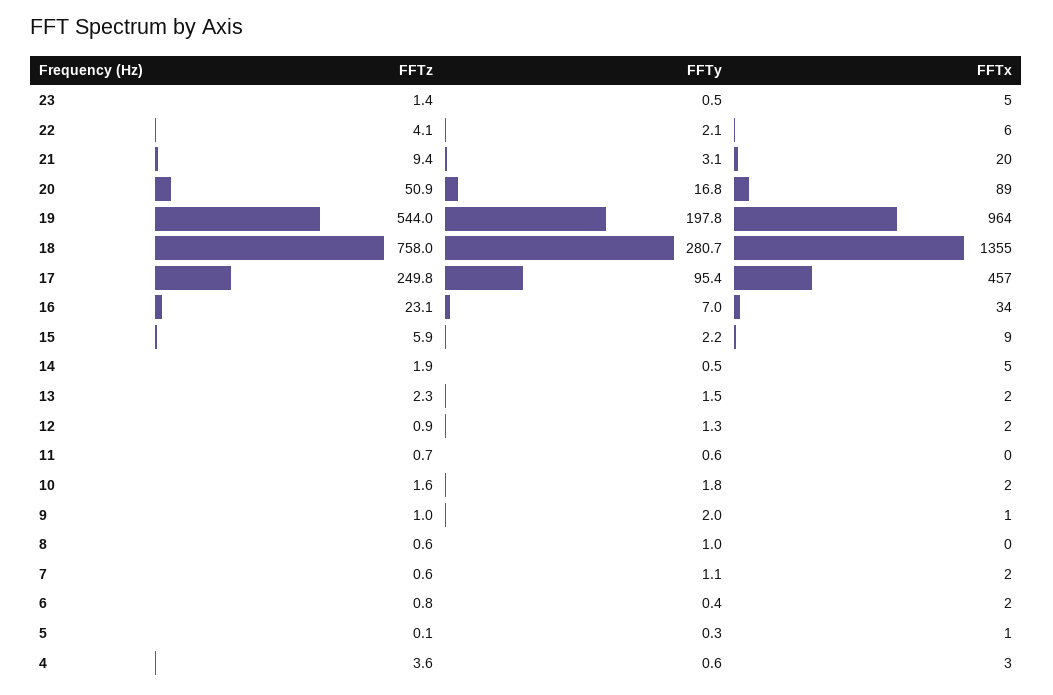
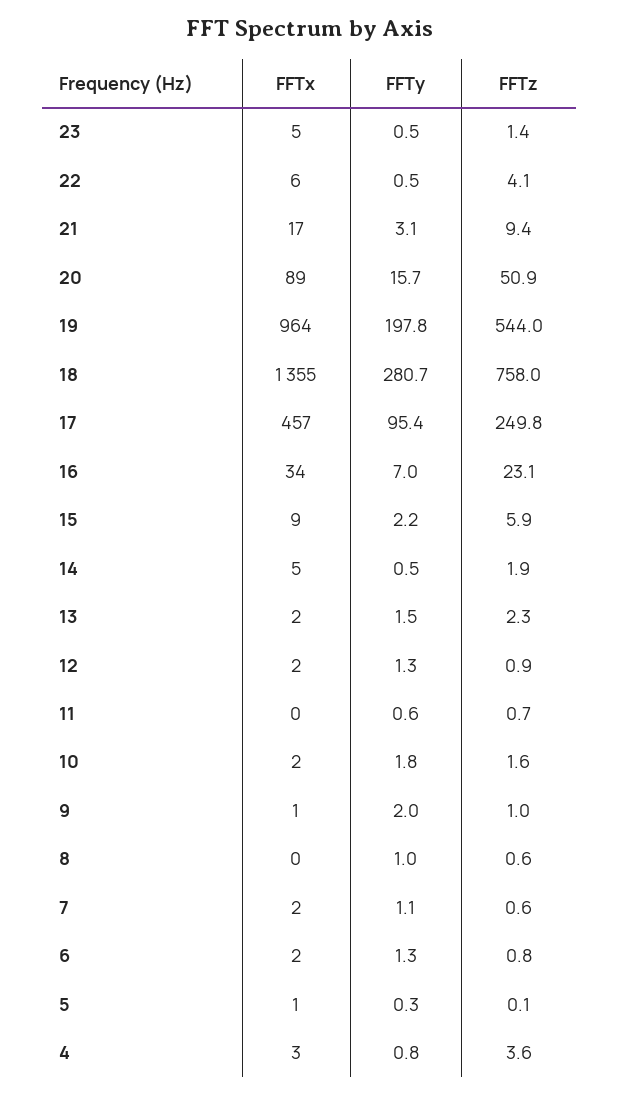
  {
    "FFTz": {
      "23": 1.4,
      "22": 4.1,
      "21": 9.4,
      "20": 50.9,
      "19": 544,
      "18": 758,
      "17": 249.8,
      "16": 23.1,
      "15": 5.9,
      "14": 1.9,
      "13": 2.3,
      "12": 0.9,
      "11": 0.7,
      "10": 1.6,
      "9": 1,
      "8": 0.6,
      "7": 0.6,
      "6": 0.8,
      "5": 0.1,
      "4": 3.6
    },
    "FFTy": {
      "23": 0.5,
-     "22": 2.1,
+     "22": 0.5,
      "21": 3.1,
-     "20": 16.8,
+     "20": 15.7,
      "19": 197.8,
      "18": 280.7,
      "17": 95.4,
      "16": 7,
      "15": 2.2,
      "14": 0.5,
      "13": 1.5,
      "12": 1.3,
      "11": 0.6,
      "10": 1.8,
      "9": 2,
      "8": 1,
      "7": 1.1,
-     "6": 0.4,
+     "6": 1.3,
      "5": 0.3,
-     "4": 0.6
+     "4": 0.8
    },
    "FFTx": {
      "23": 5,
      "22": 6,
-     "21": 20,
+     "21": 17,
      "20": 89,
      "19": 964,
      "18": 1355,
      "17": 457,
      "16": 34,
      "15": 9,
      "14": 5,
      "13": 2,
      "12": 2,
      "11": 0,
      "10": 2,
      "9": 1,
      "8": 0,
      "7": 2,
      "6": 2,
      "5": 1,
      "4": 3
    }
  }

